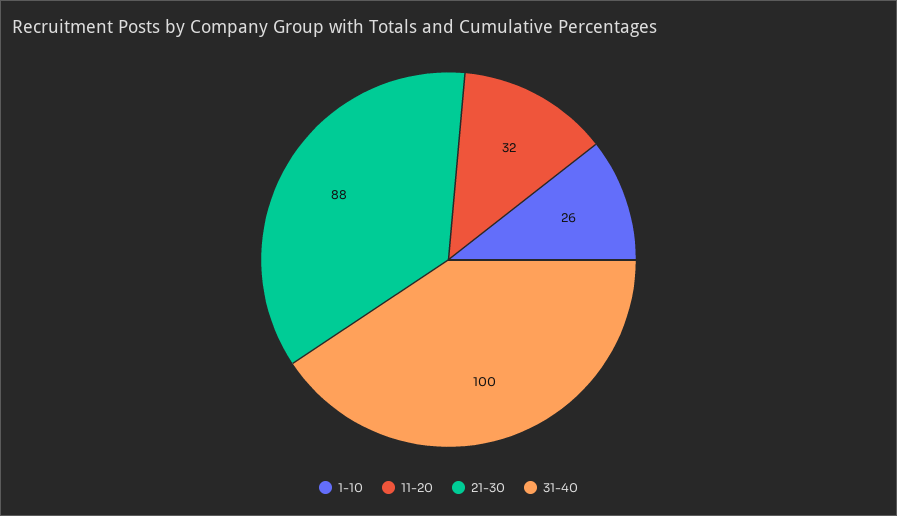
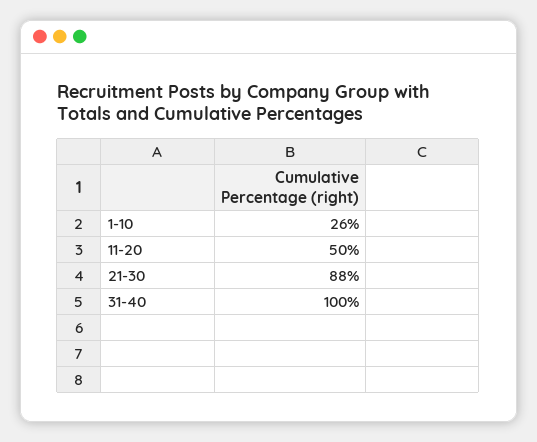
  {
    "1-10": 26,
-   "11-20": 32,
+   "11-20": 50,
    "21-30": 88,
    "31-40": 100
  }

